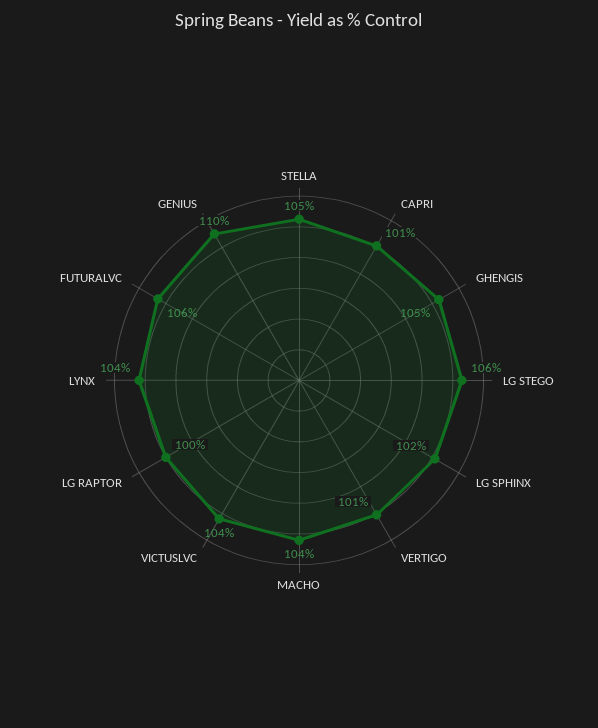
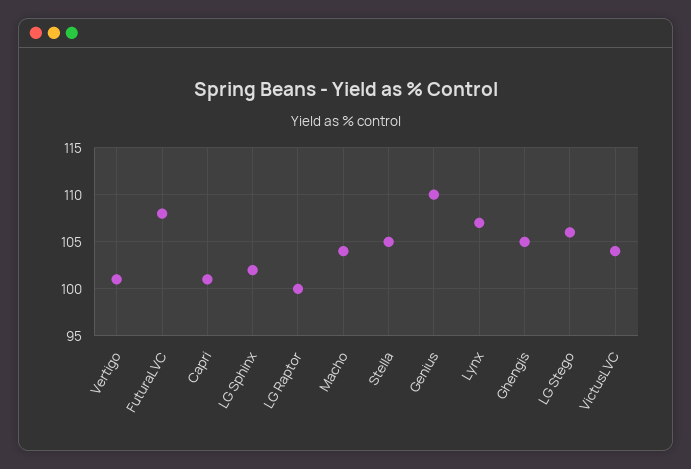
  {
    "STELLA": 105,
    "CAPRI": 101,
    "GHENGIS": 105,
    "LG STEGO": 106,
    "LG SPHINX": 102,
    "VERTIGO": 101,
    "MACHO": 104,
    "VICTUSLVC": 104,
    "LG RAPTOR": 100,
-   "LYNX": 104,
+   "LYNX": 107,
-   "FUTURALVC": 106,
+   "FUTURALVC": 108,
    "GENIUS": 110
  }

